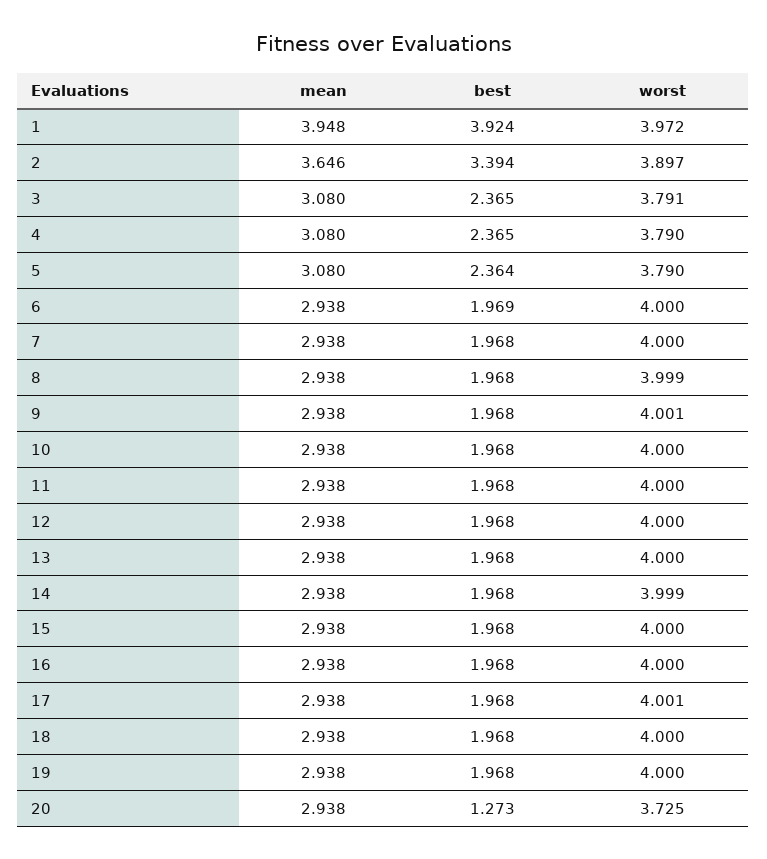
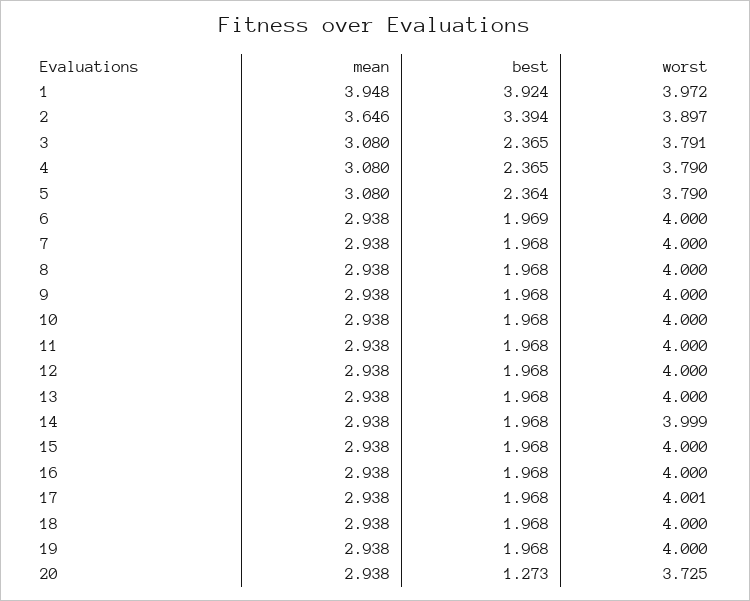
  {
    "mean": {
      "1": 3.948,
      "2": 3.646,
      "3": 3.08,
      "4": 3.08,
      "5": 3.08,
      "6": 2.938,
      "7": 2.938,
      "8": 2.938,
      "9": 2.938,
      "10": 2.938,
      "11": 2.938,
      "12": 2.938,
      "13": 2.938,
      "14": 2.938,
      "15": 2.938,
      "16": 2.938,
      "17": 2.938,
      "18": 2.938,
      "19": 2.938,
      "20": 2.938
    },
    "best": {
      "1": 3.924,
      "2": 3.394,
      "3": 2.365,
      "4": 2.365,
      "5": 2.364,
      "6": 1.969,
      "7": 1.968,
      "8": 1.968,
      "9": 1.968,
      "10": 1.968,
      "11": 1.968,
      "12": 1.968,
      "13": 1.968,
      "14": 1.968,
      "15": 1.968,
      "16": 1.968,
      "17": 1.968,
      "18": 1.968,
      "19": 1.968,
      "20": 1.273
    },
    "worst": {
      "1": 3.972,
      "2": 3.897,
      "3": 3.791,
      "4": 3.79,
      "5": 3.79,
      "6": 4,
      "7": 4,
-     "8": 3.999,
+     "8": 4,
-     "9": 4.001,
+     "9": 4,
      "10": 4,
      "11": 4,
      "12": 4,
      "13": 4,
      "14": 3.999,
      "15": 4,
      "16": 4,
      "17": 4.001,
      "18": 4,
      "19": 4,
      "20": 3.725
    }
  }

